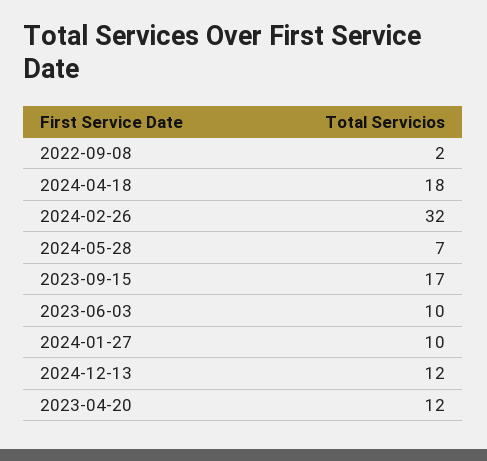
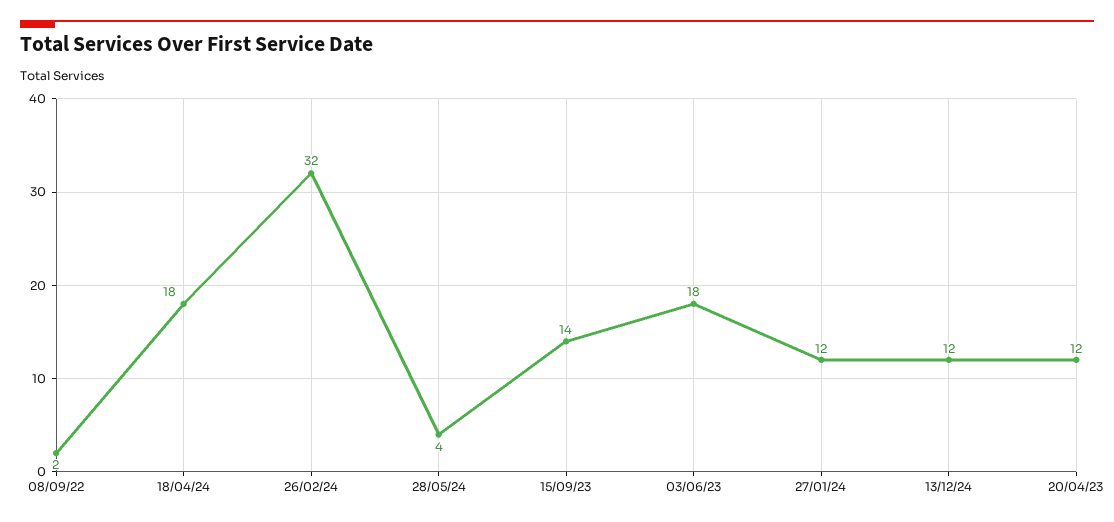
  {
    "2022-09-08": 2,
    "2024-04-18": 18,
    "2024-02-26": 32,
-   "2024-05-28": 7,
+   "2024-05-28": 4,
-   "2023-09-15": 17,
+   "2023-09-15": 14,
-   "2023-06-03": 10,
+   "2023-06-03": 18,
-   "2024-01-27": 10,
+   "2024-01-27": 12,
    "2024-12-13": 12,
    "2023-04-20": 12
  }

